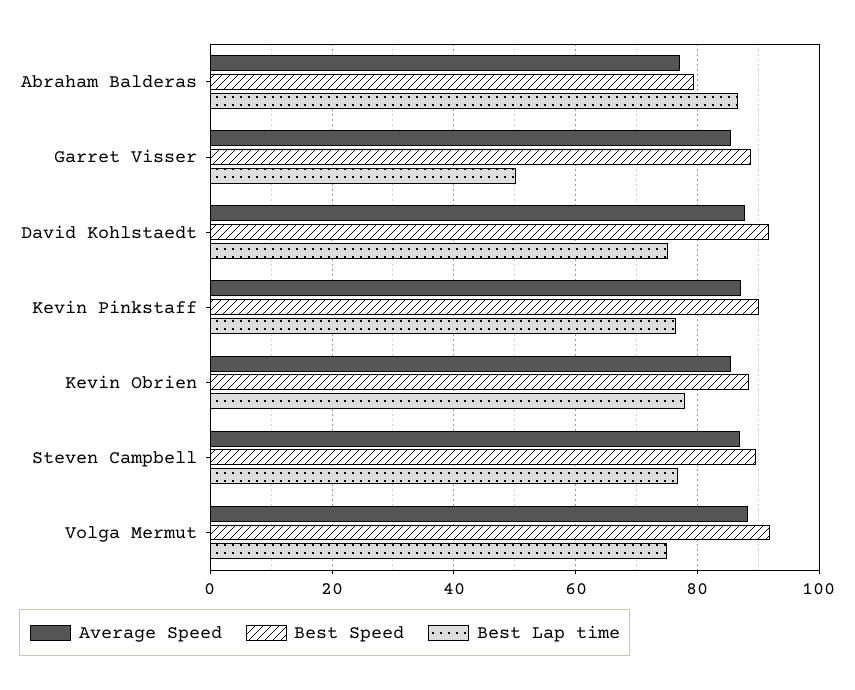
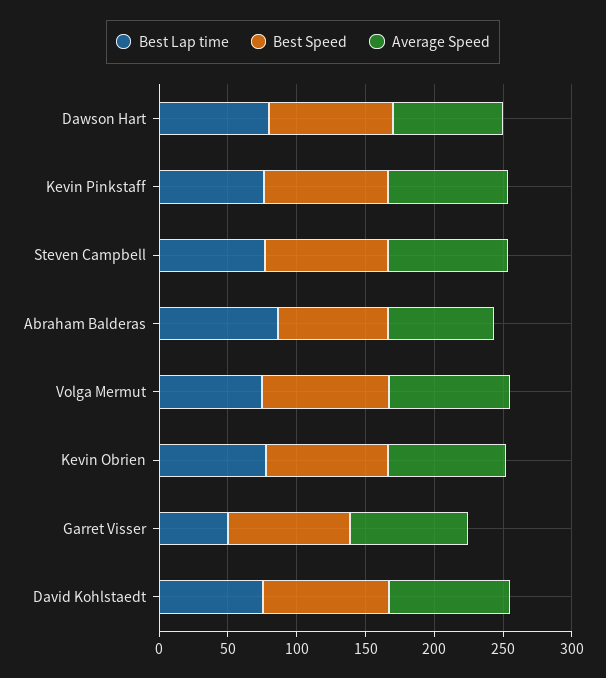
  {
    "Average Speed": {
      "Abraham Balderas": 78,
      "Garret Visser": 86,
      "David Kohlstaedt": 88,
      "Kevin Pinkstaff": 88,
      "Kevin Obrien": 86,
      "Steven Campbell": 88,
-     "Volga Mermut": 88
+     "Volga Mermut": 88,
+     "Dawson Hart": 80
    },
    "Best Speed": {
      "Abraham Balderas": 80,
      "Garret Visser": 88,
      "David Kohlstaedt": 92,
      "Kevin Pinkstaff": 90,
      "Kevin Obrien": 88,
      "Steven Campbell": 90,
-     "Volga Mermut": 92
+     "Volga Mermut": 92,
+     "Dawson Hart": 90
    },
    "Best Lap time": {
      "Abraham Balderas": 86,
      "Garret Visser": 50,
      "David Kohlstaedt": 76,
      "Kevin Pinkstaff": 76,
      "Kevin Obrien": 78,
      "Steven Campbell": 76,
-     "Volga Mermut": 76
+     "Volga Mermut": 76,
+     "Dawson Hart": 80
    }
  }

